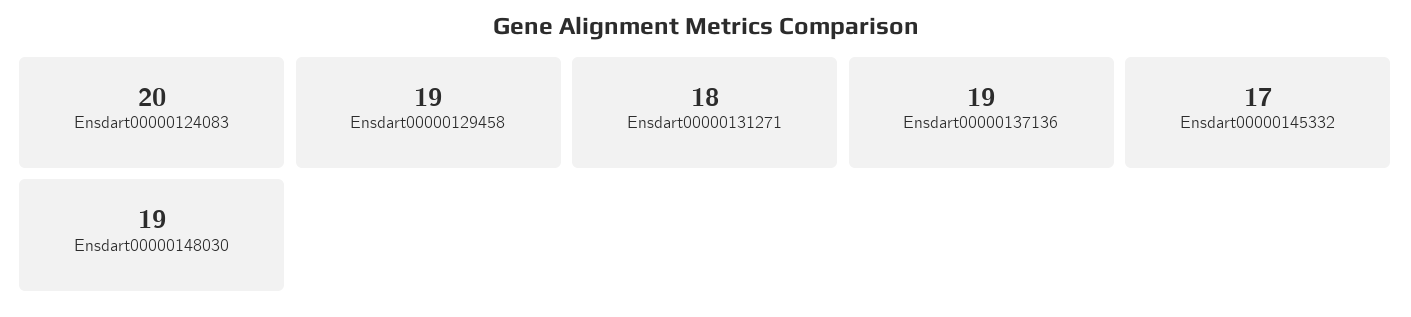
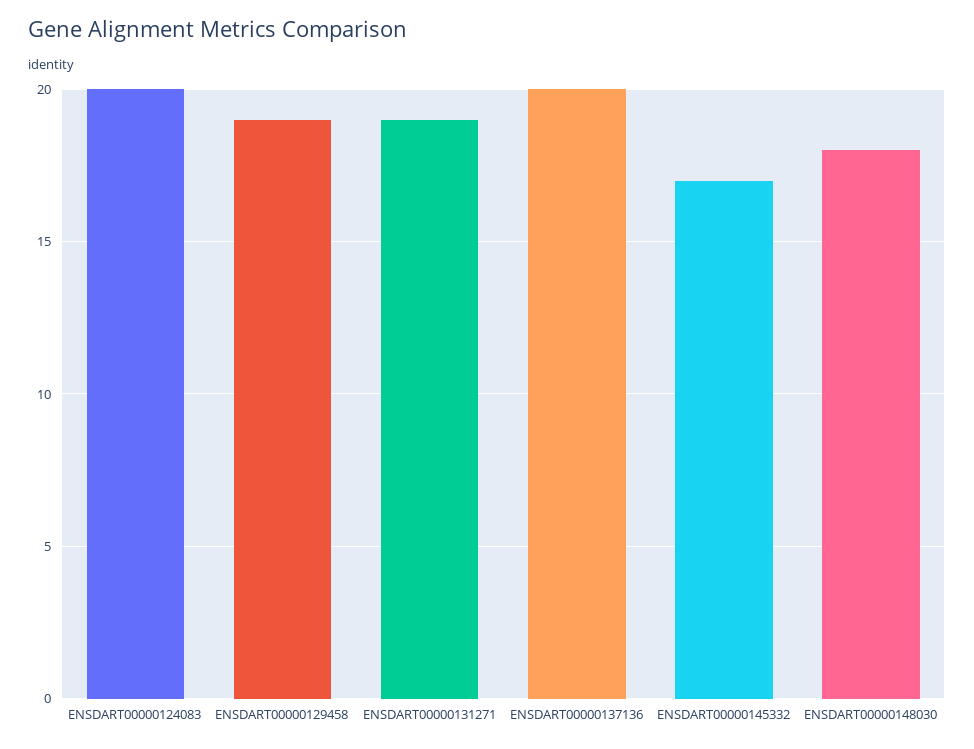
  {
    "Ensdart00000124083": 20,
    "Ensdart00000129458": 19,
-   "Ensdart00000131271": 18,
+   "Ensdart00000131271": 19,
-   "Ensdart00000137136": 19,
+   "Ensdart00000137136": 20,
    "Ensdart00000145332": 17,
-   "Ensdart00000148030": 19
+   "Ensdart00000148030": 18
  }

